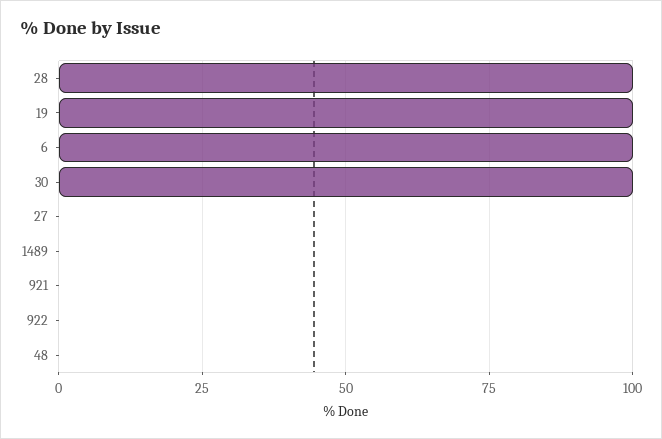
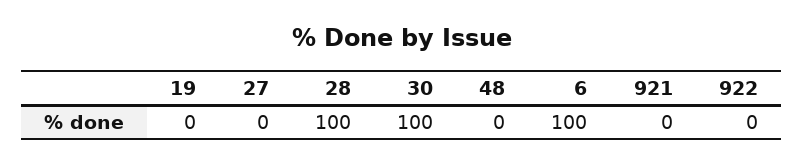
  {
    "28": 100,
-   "19": 100,
+   "19": 0,
    "6": 100,
    "30": 100,
    "27": 0,
-   "1489": 0,
    "921": 0,
    "922": 0,
    "48": 0
  }

